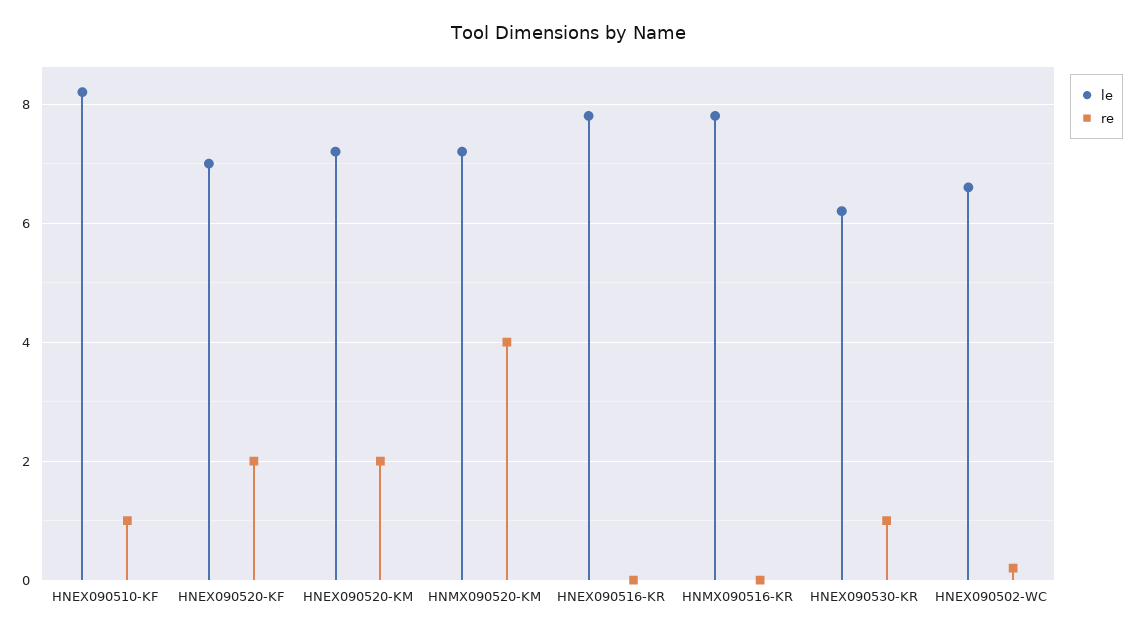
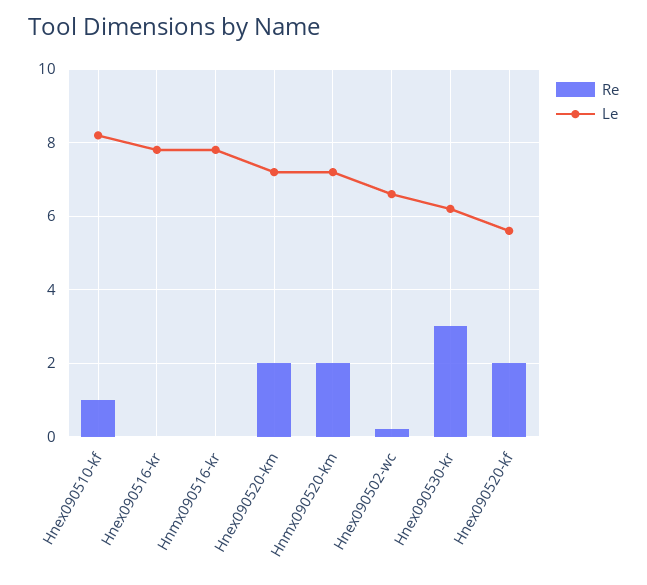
  {
    "le": {
      "HNEX090510-KF": 8,
-     "HNEX090520-KF": 7,
+     "HNEX090520-KF": 5.5,
      "HNEX090520-KM": 7,
      "HNMX090520-KM": 7,
      "HNEX090516-KR": 8,
      "HNMX090516-KR": 8,
      "HNEX090530-KR": 6,
      "HNEX090502-WC": 6.5
    },
    "re": {
      "HNEX090510-KF": 1,
      "HNEX090520-KF": 2,
      "HNEX090520-KM": 2,
-     "HNMX090520-KM": 4,
+     "HNMX090520-KM": 2,
      "HNEX090516-KR": 0,
      "HNMX090516-KR": 0,
-     "HNEX090530-KR": 1,
+     "HNEX090530-KR": 3,
      "HNEX090502-WC": 0
    }
  }

